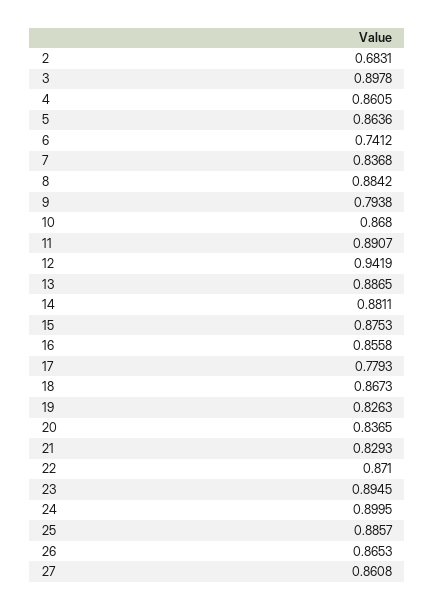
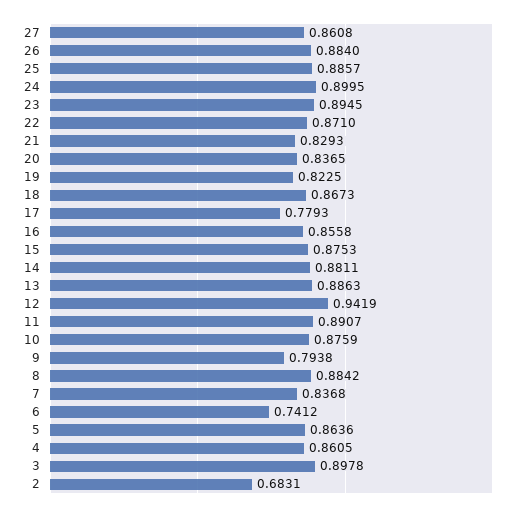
  {
    "2": 0.6831,
    "3": 0.8978,
    "4": 0.8605,
    "5": 0.8636,
    "6": 0.7412,
    "7": 0.8368,
    "8": 0.8842,
    "9": 0.7938,
-   "10": 0.868,
+   "10": 0.8759,
    "11": 0.8907,
    "12": 0.9419,
-   "13": 0.8865,
+   "13": 0.8863,
    "14": 0.8811,
    "15": 0.8753,
    "16": 0.8558,
    "17": 0.7793,
    "18": 0.8673,
-   "19": 0.8263,
+   "19": 0.8225,
    "20": 0.8365,
    "21": 0.8293,
    "22": 0.871,
    "23": 0.8945,
    "24": 0.8995,
    "25": 0.8857,
-   "26": 0.8653,
+   "26": 0.884,
    "27": 0.8608
  }

